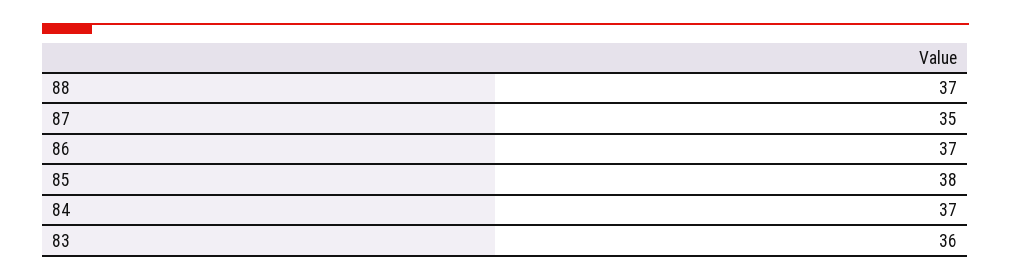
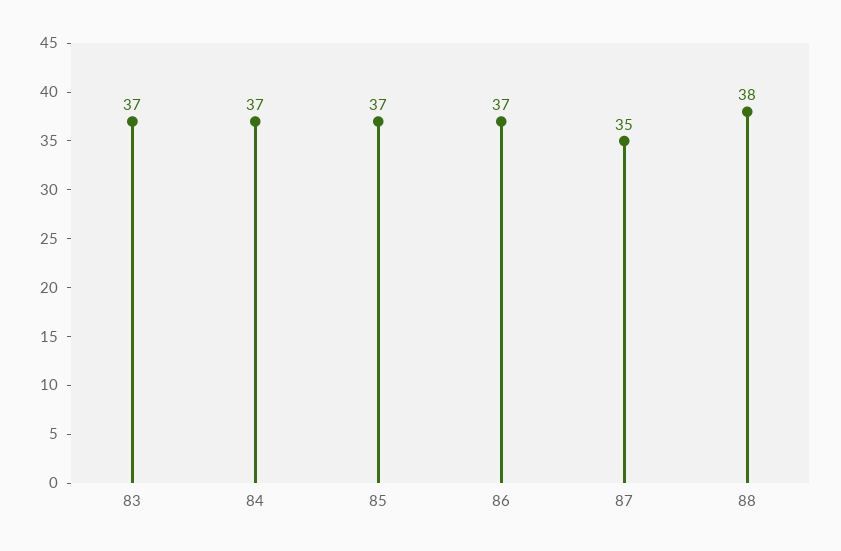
  {
-   "88": 37,
+   "88": 38,
    "87": 35,
    "86": 37,
-   "85": 38,
+   "85": 37,
    "84": 37,
-   "83": 36
+   "83": 37
  }

